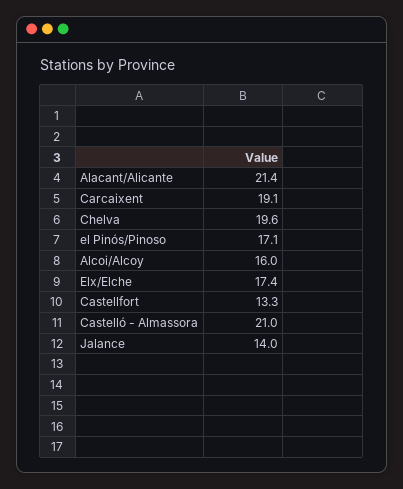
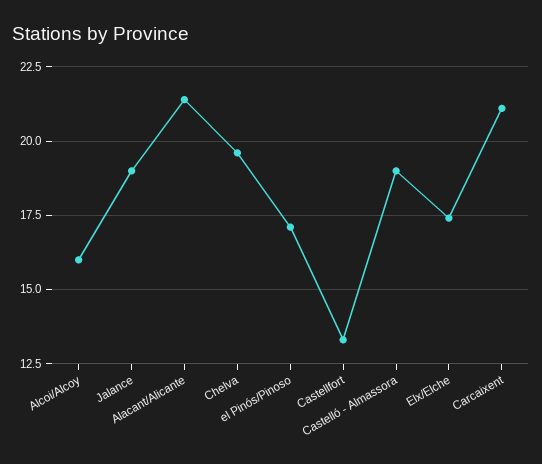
  {
    "Alacant/Alicante": 21.4,
-   "Carcaixent": 19.1,
+   "Carcaixent": 21,
    "Chelva": 19.6,
    "el Pinós/Pinoso": 17.1,
    "Alcoi/Alcoy": 16,
    "Elx/Elche": 17.4,
    "Castellfort": 13.3,
-   "Castelló - Almassora": 21,
+   "Castelló - Almassora": 19,
-   "Jalance": 14
+   "Jalance": 19
  }

